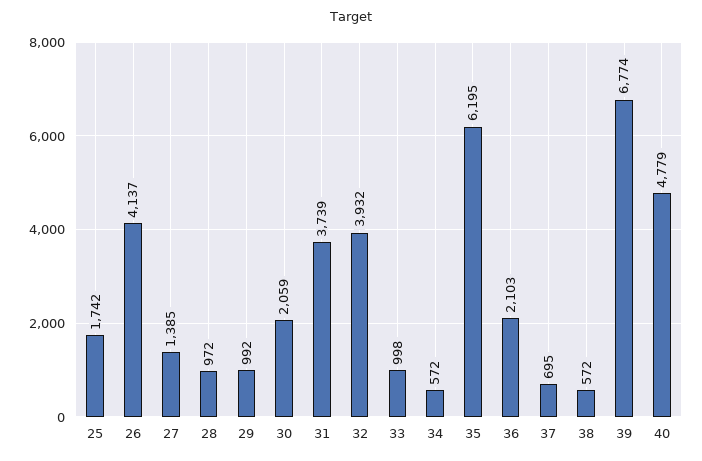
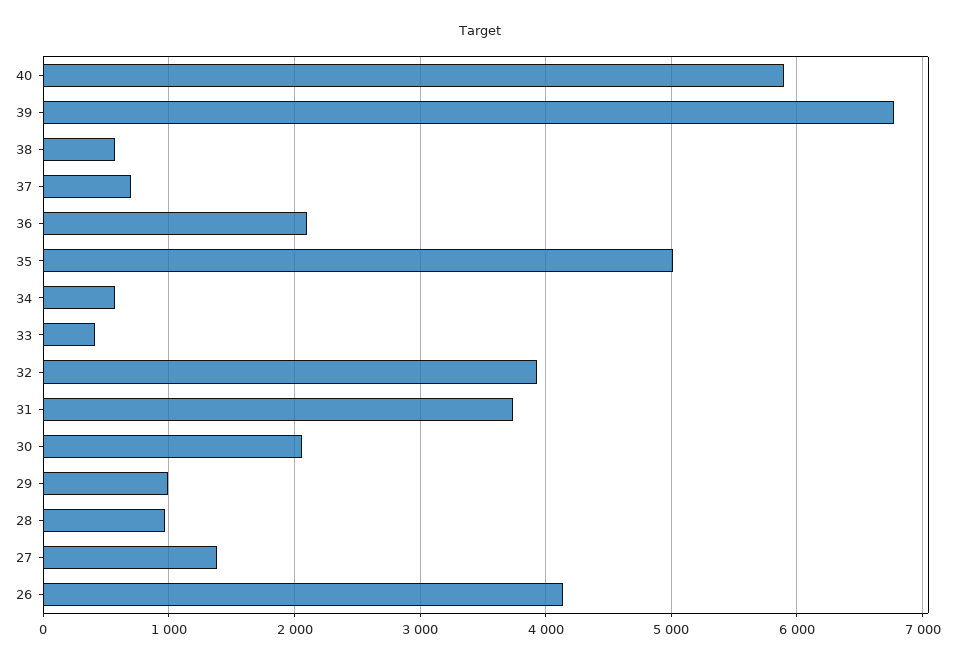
  {
-   "25": 1742,
    "26": 4137,
    "27": 1385,
    "28": 972,
    "29": 992,
    "30": 2059,
    "31": 3739,
    "32": 3932,
-   "33": 998,
+   "33": 400,
    "34": 572,
-   "35": 6195,
+   "35": 5000,
    "36": 2103,
    "37": 695,
    "38": 572,
    "39": 6774,
-   "40": 4779
+   "40": 5900
  }

